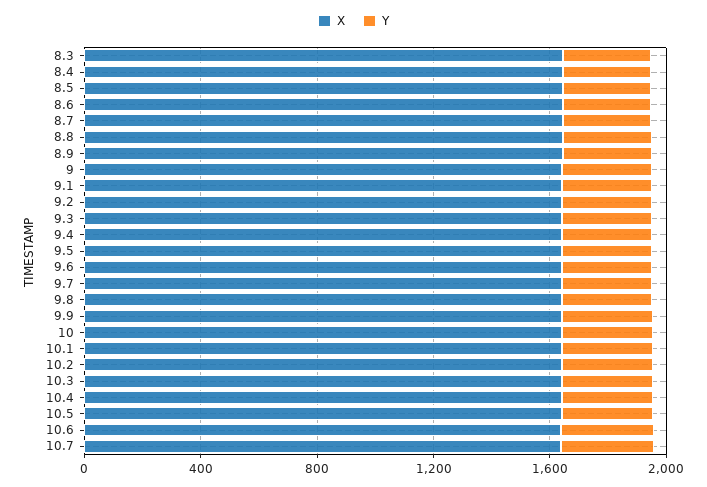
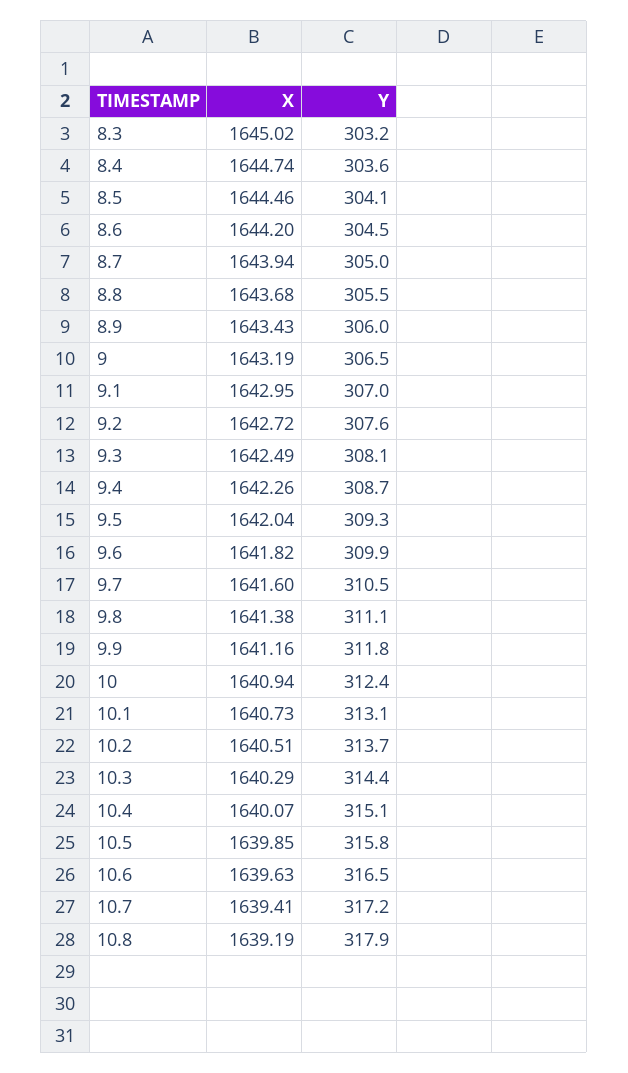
  {
    "X": {
      "8.3": 1645.02,
      "8.4": 1644.74,
      "8.5": 1644.46,
      "8.6": 1644.2,
      "8.7": 1643.94,
      "8.8": 1643.68,
      "8.9": 1643.43,
      "9": 1643.19,
      "9.1": 1642.95,
      "9.2": 1642.72,
      "9.3": 1642.49,
      "9.4": 1642.26,
      "9.5": 1642.04,
      "9.6": 1641.82,
      "9.7": 1641.6,
      "9.8": 1641.38,
      "9.9": 1641.16,
      "10": 1640.94,
      "10.1": 1640.73,
      "10.2": 1640.51,
      "10.3": 1640.29,
      "10.4": 1640.07,
      "10.5": 1639.85,
      "10.6": 1639.63,
-     "10.7": 1639.41
+     "10.7": 1639.41,
+     "10.8": 1639.19
    },
    "Y": {
      "8.3": 303.2,
      "8.4": 303.6,
      "8.5": 304.1,
      "8.6": 304.5,
      "8.7": 305,
      "8.8": 305.5,
      "8.9": 306,
      "9": 306.5,
      "9.1": 307,
      "9.2": 307.6,
      "9.3": 308.1,
      "9.4": 308.7,
      "9.5": 309.3,
      "9.6": 309.9,
      "9.7": 310.5,
      "9.8": 311.1,
      "9.9": 311.8,
      "10": 312.4,
      "10.1": 313.1,
      "10.2": 313.7,
      "10.3": 314.4,
      "10.4": 315.1,
      "10.5": 315.8,
      "10.6": 316.5,
-     "10.7": 317.2
+     "10.7": 317.2,
+     "10.8": 317.9
    }
  }

